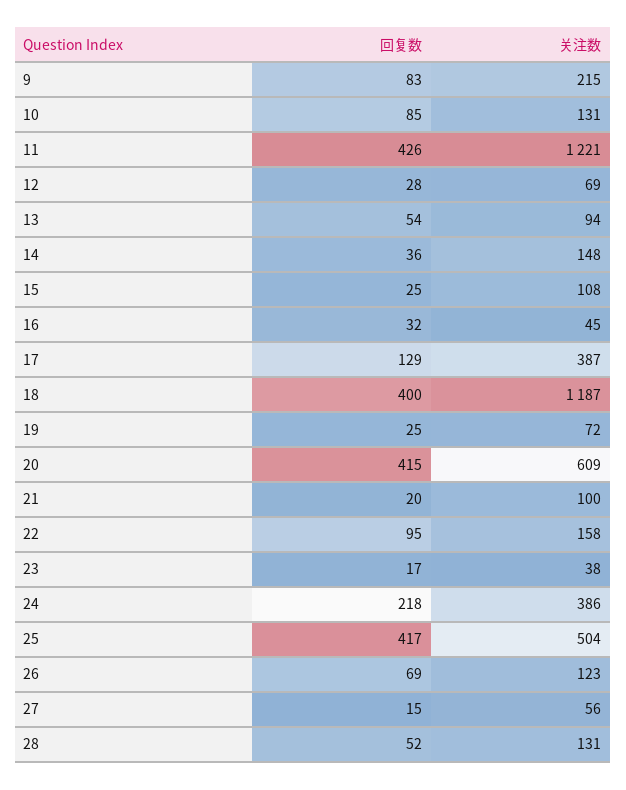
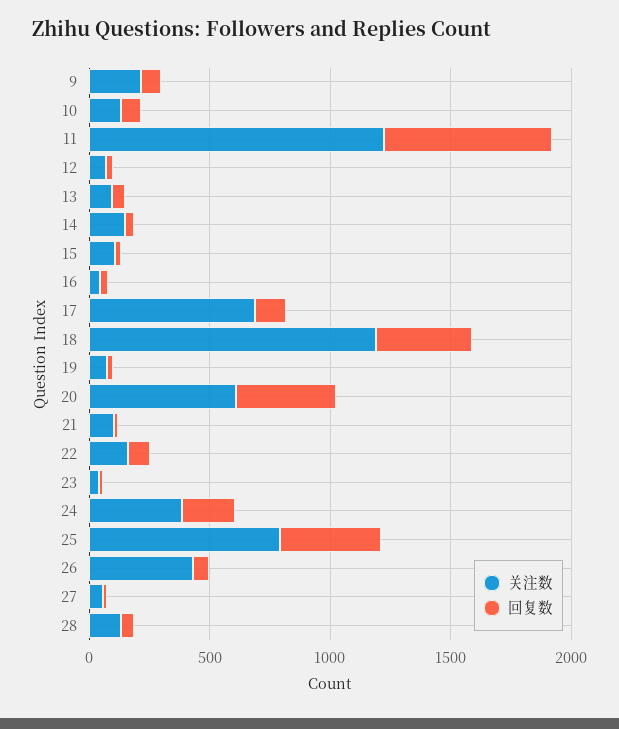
  {
    "回复数": {
      "9": 83,
      "10": 85,
-     "11": 426,
+     "11": 700,
      "12": 28,
      "13": 54,
      "14": 36,
      "15": 25,
      "16": 32,
      "17": 129,
      "18": 400,
      "19": 25,
      "20": 415,
      "21": 20,
      "22": 95,
      "23": 17,
      "24": 218,
      "25": 417,
      "26": 69,
      "27": 15,
      "28": 52
    },
    "关注数": {
      "9": 215,
      "10": 131,
      "11": 1221,
      "12": 69,
      "13": 94,
      "14": 148,
      "15": 108,
      "16": 45,
-     "17": 387,
+     "17": 700,
      "18": 1187,
      "19": 72,
      "20": 609,
      "21": 100,
      "22": 158,
      "23": 38,
      "24": 386,
-     "25": 504,
+     "25": 800,
-     "26": 123,
+     "26": 400,
      "27": 56,
      "28": 131
    }
  }

